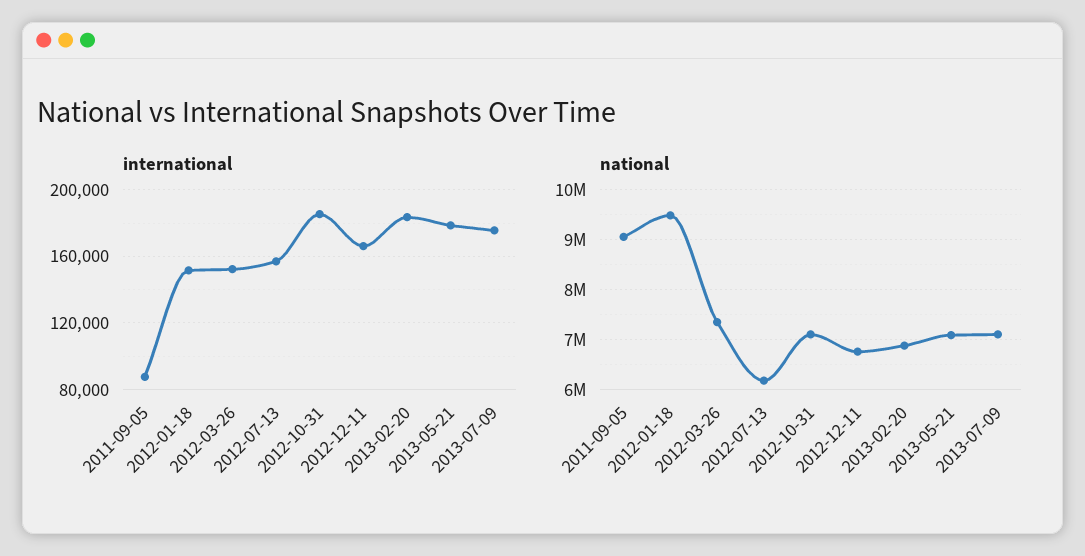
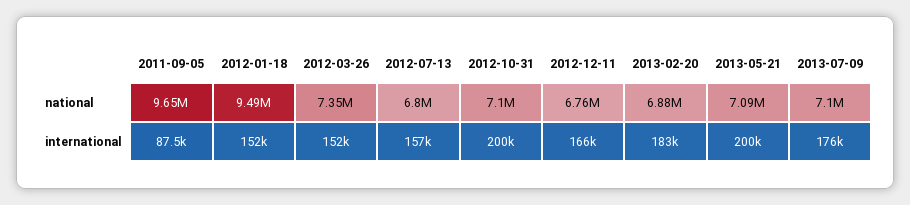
  {
    "international": {
      "2011-09-05": 87500,
      "2012-01-18": 152000,
      "2012-03-26": 152000,
      "2012-07-13": 157000,
-     "2012-10-31": 185000,
+     "2012-10-31": 200000,
      "2012-12-11": 166000,
      "2013-02-20": 183000,
-     "2013-05-21": 180000,
+     "2013-05-21": 200000,
      "2013-07-09": 176000
    },
    "national": {
-     "2011-09-05": 9000000,
+     "2011-09-05": 9650000,
      "2012-01-18": 9490000,
      "2012-03-26": 7350000,
-     "2012-07-13": 6200000,
+     "2012-07-13": 6800000,
      "2012-10-31": 7100000,
      "2012-12-11": 6760000,
      "2013-02-20": 6880000,
      "2013-05-21": 7090000,
      "2013-07-09": 7100000
    }
  }

